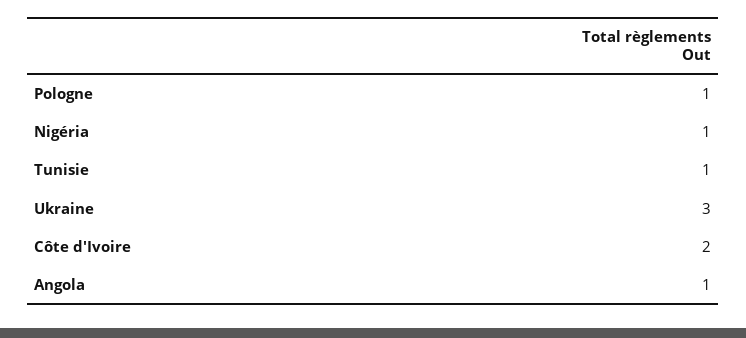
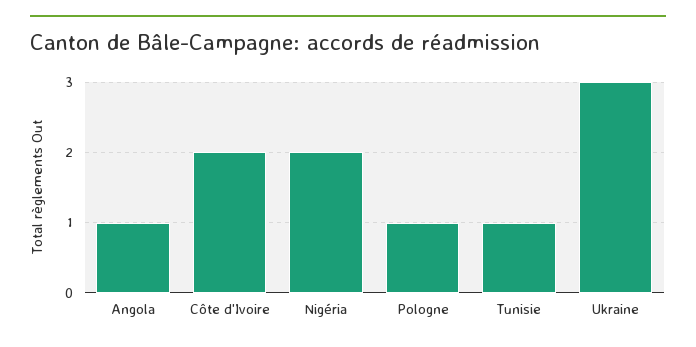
  {
    "Pologne": 1,
-   "Nigéria": 1,
+   "Nigéria": 2,
    "Tunisie": 1,
    "Ukraine": 3,
    "Côte d'Ivoire": 2,
    "Angola": 1
  }

